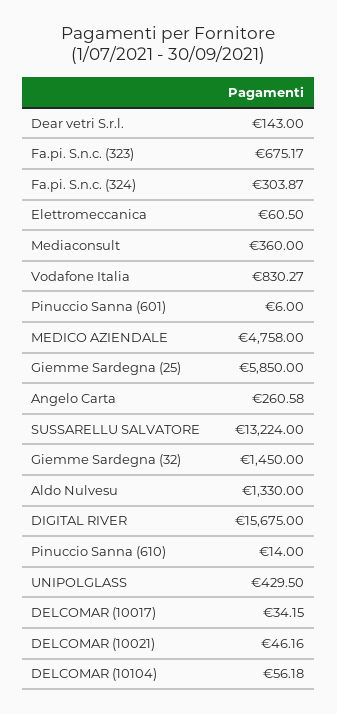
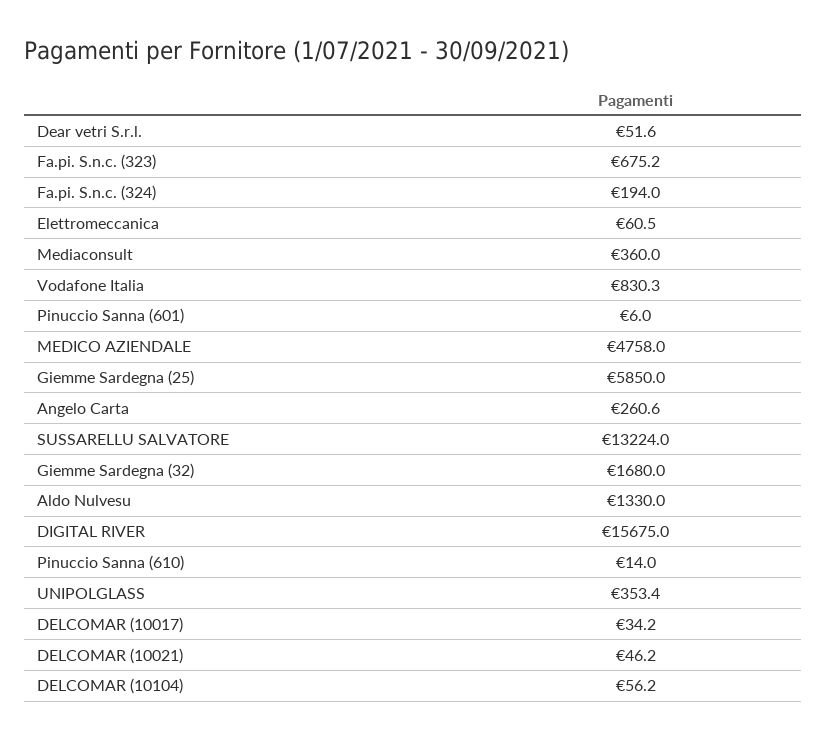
  {
-   "Dear vetri S.r.l.": 143,
+   "Dear vetri S.r.l.": 51.6,
    "Fa.pi. S.n.c. (323)": 675.17,
-   "Fa.pi. S.n.c. (324)": 303.87,
+   "Fa.pi. S.n.c. (324)": 194,
    "Elettromeccanica": 60.5,
    "Mediaconsult": 360,
    "Vodafone Italia": 830.27,
    "Pinuccio Sanna (601)": 6,
    "MEDICO AZIENDALE": 4758,
    "Giemme Sardegna (25)": 5850,
    "Angelo Carta": 260.58,
    "SUSSARELLU SALVATORE": 13224,
-   "Giemme Sardegna (32)": 1450,
+   "Giemme Sardegna (32)": 1680,
    "Aldo Nulvesu": 1330,
    "DIGITAL RIVER": 15675,
    "Pinuccio Sanna (610)": 14,
-   "UNIPOLGLASS": 429.5,
+   "UNIPOLGLASS": 353.4,
    "DELCOMAR (10017)": 34.15,
    "DELCOMAR (10021)": 46.16,
    "DELCOMAR (10104)": 56.18
  }

